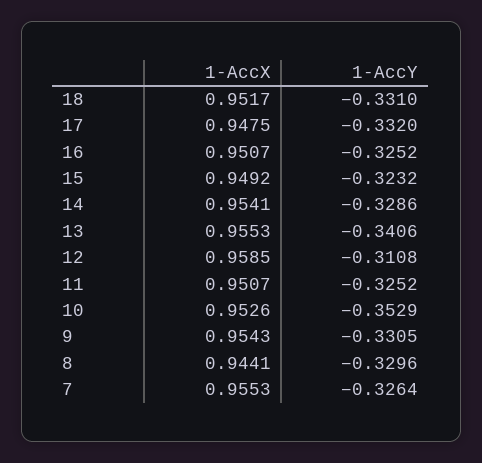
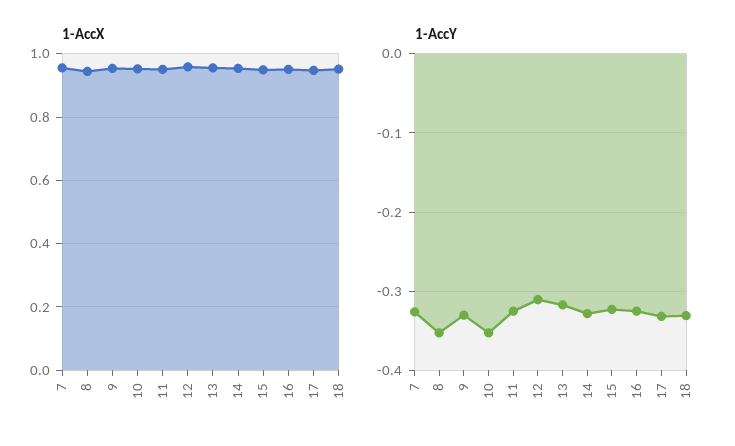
  {
    "1-AccX": {
      "18": 0.9517,
      "17": 0.9475,
      "16": 0.9507,
      "15": 0.9492,
      "14": 0.9541,
      "13": 0.9553,
      "12": 0.9585,
      "11": 0.9507,
      "10": 0.9526,
      "9": 0.9543,
      "8": 0.9441,
      "7": 0.9553
    },
    "1-AccY": {
      "18": -0.331,
      "17": -0.332,
      "16": -0.3252,
      "15": -0.3232,
      "14": -0.3286,
-     "13": -0.3406,
+     "13": -0.32,
      "12": -0.3108,
      "11": -0.3252,
      "10": -0.3529,
      "9": -0.3305,
-     "8": -0.3296,
+     "8": -0.35,
      "7": -0.3264
    }
  }

